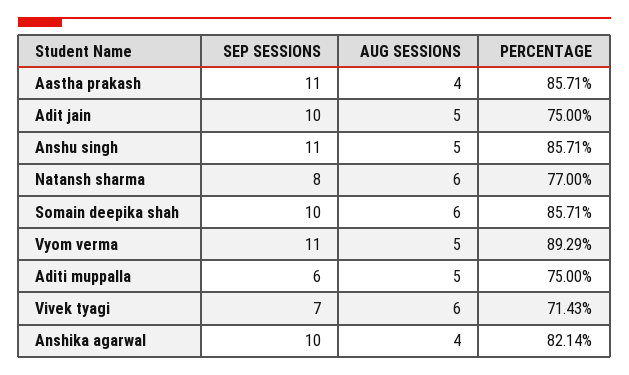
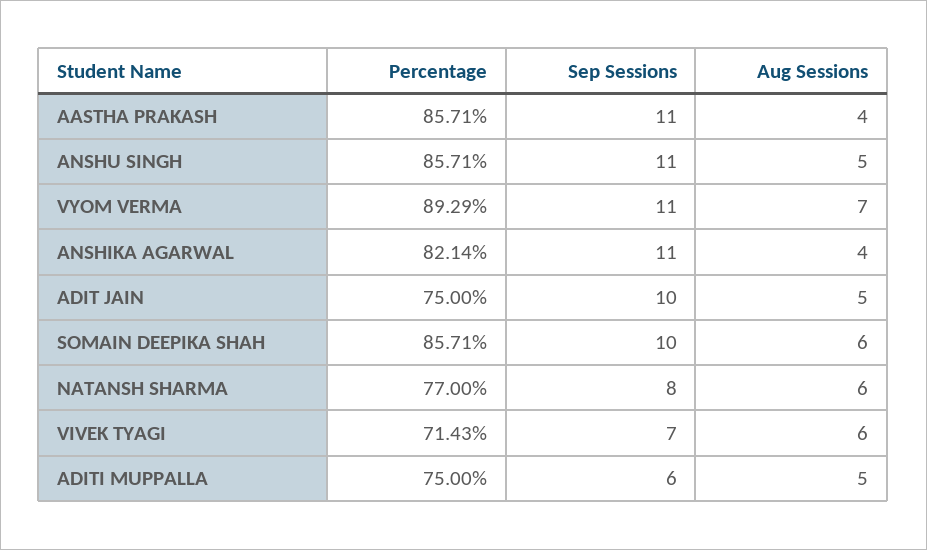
  {
    "SEP SESSIONS": {
      "Aastha prakash": 11,
      "Adit jain": 10,
      "Anshu singh": 11,
      "Natansh sharma": 8,
      "Somain deepika shah": 10,
      "Vyom verma": 11,
      "Aditi muppalla": 6,
      "Vivek tyagi": 7,
-     "Anshika agarwal": 10
+     "Anshika agarwal": 11
    },
    "AUG SESSIONS": {
      "Aastha prakash": 4,
      "Adit jain": 5,
      "Anshu singh": 5,
      "Natansh sharma": 6,
      "Somain deepika shah": 6,
-     "Vyom verma": 5,
+     "Vyom verma": 7,
      "Aditi muppalla": 5,
      "Vivek tyagi": 6,
      "Anshika agarwal": 4
    },
    "PERCENTAGE": {
      "Aastha prakash": 85.71,
      "Adit jain": 75,
      "Anshu singh": 85.71,
      "Natansh sharma": 77,
      "Somain deepika shah": 85.71,
      "Vyom verma": 89.29,
      "Aditi muppalla": 75,
      "Vivek tyagi": 71.43,
      "Anshika agarwal": 82.14
    }
  }

